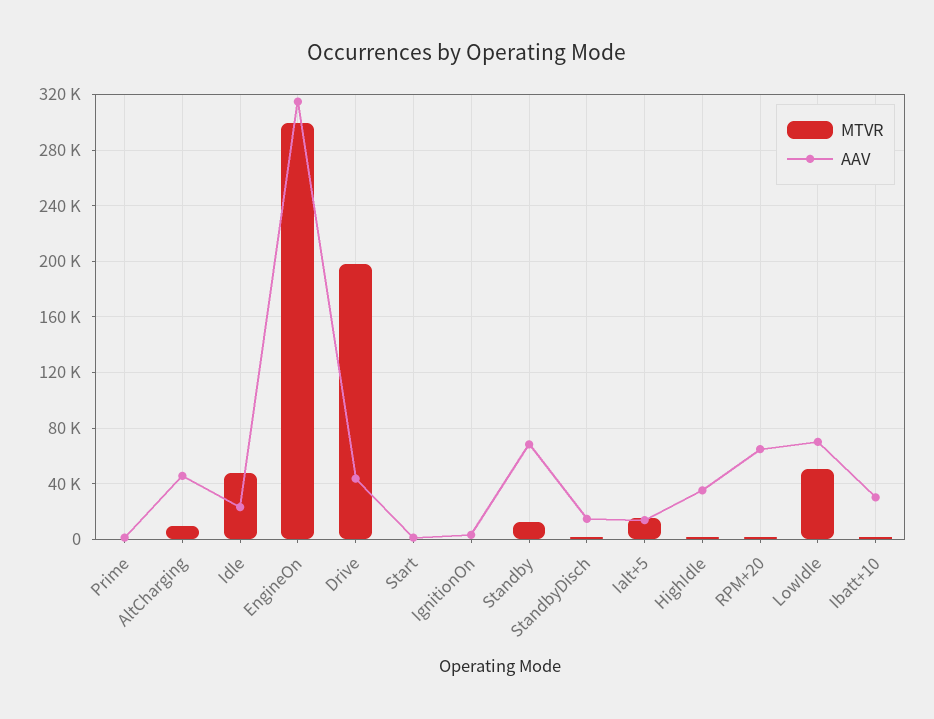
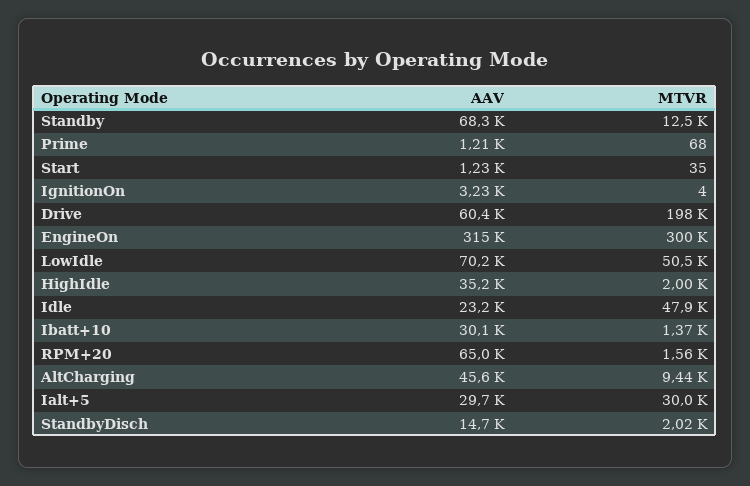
  {
    "MTVR": {
      "Prime": 68,
      "AltCharging": 9440,
      "Idle": 47900,
      "EngineOn": 300000,
      "Drive": 198000,
      "Start": 35,
      "IgnitionOn": 4,
      "Standby": 12500,
      "StandbyDisch": 2020,
-     "Ialt+5": 15000,
+     "Ialt+5": 30000,
      "HighIdle": 2000,
      "RPM+20": 1560,
      "LowIdle": 50500,
      "Ibatt+10": 1370
    },
    "AAV": {
      "Prime": 1210,
      "AltCharging": 45600,
      "Idle": 23200,
      "EngineOn": 315000,
-     "Drive": 45000,
+     "Drive": 60400,
      "Start": 1230,
      "IgnitionOn": 3230,
      "Standby": 68300,
      "StandbyDisch": 14700,
-     "Ialt+5": 15000,
+     "Ialt+5": 29700,
      "HighIdle": 35200,
      "RPM+20": 65000,
      "LowIdle": 70200,
      "Ibatt+10": 30100
    }
  }

